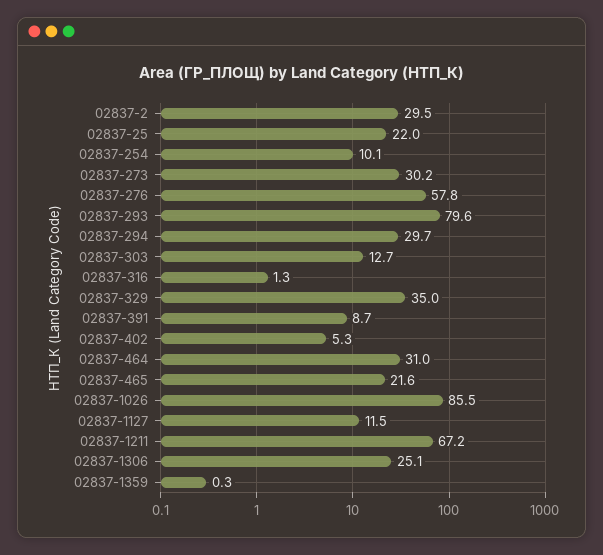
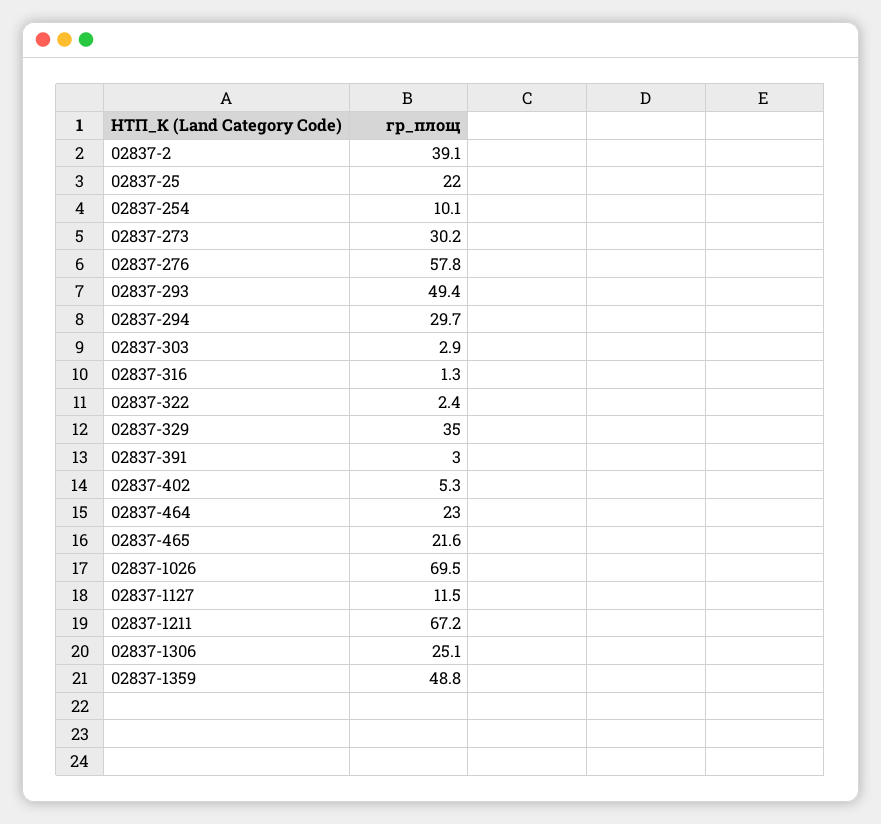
  {
-   "02837-2": 29.5,
+   "02837-2": 39.1,
    "02837-25": 22,
    "02837-254": 10.1,
    "02837-273": 30.2,
    "02837-276": 57.8,
-   "02837-293": 79.6,
+   "02837-293": 49.4,
    "02837-294": 29.7,
-   "02837-303": 12.7,
+   "02837-303": 2.9,
    "02837-316": 1.3,
    "02837-329": 35,
-   "02837-391": 8.7,
+   "02837-391": 3,
    "02837-402": 5.3,
-   "02837-464": 31,
+   "02837-464": 23,
    "02837-465": 21.6,
-   "02837-1026": 85.5,
+   "02837-1026": 69.5,
    "02837-1127": 11.5,
    "02837-1211": 67.2,
    "02837-1306": 25.1,
-   "02837-1359": 0.3
+   "02837-1359": 48.8,
+   "02837-322": 2.4
  }

